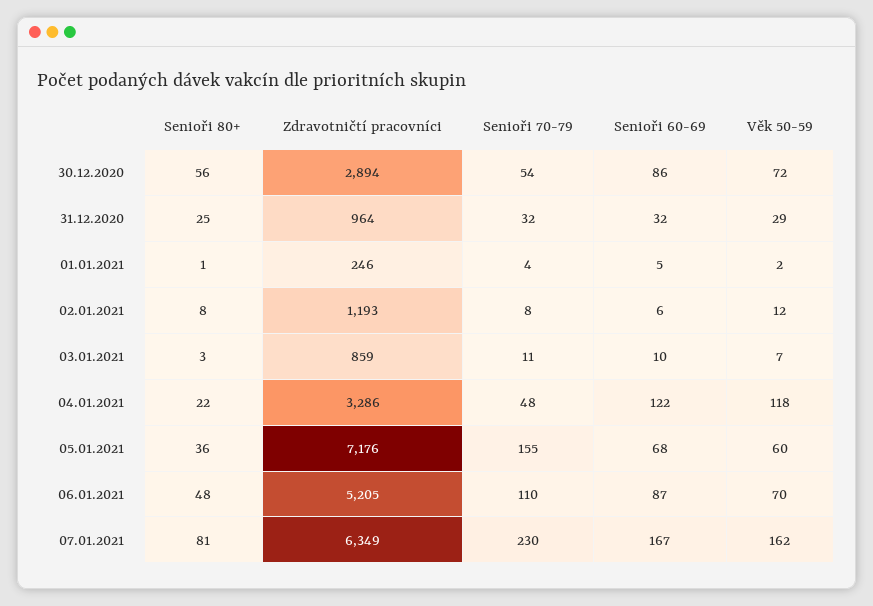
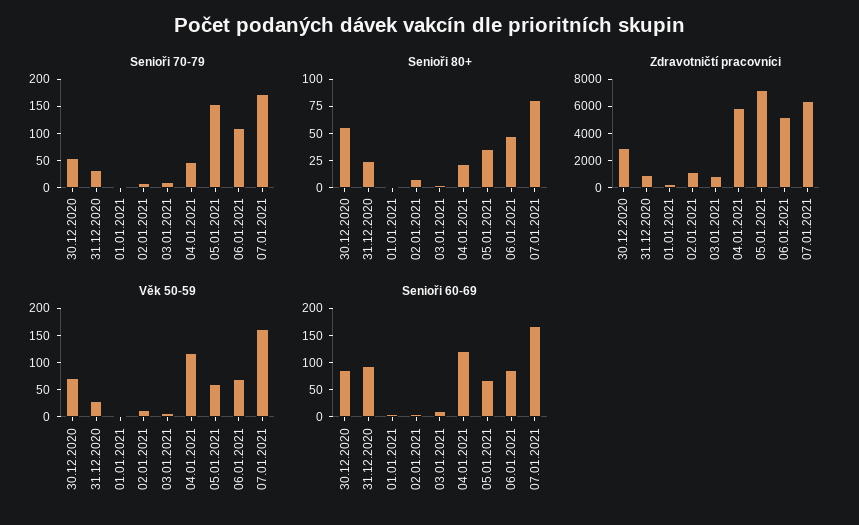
  {
    "Senioři 80+": {
      "30.12.2020": 56,
      "31.12.2020": 25,
      "01.01.2021": 1,
      "02.01.2021": 8,
      "03.01.2021": 3,
      "04.01.2021": 22,
      "05.01.2021": 36,
      "06.01.2021": 48,
      "07.01.2021": 81
    },
    "Zdravotničtí pracovníci": {
      "30.12.2020": 2894,
      "31.12.2020": 964,
      "01.01.2021": 246,
      "02.01.2021": 1193,
      "03.01.2021": 859,
-     "04.01.2021": 3286,
+     "04.01.2021": 6000,
      "05.01.2021": 7176,
      "06.01.2021": 5205,
      "07.01.2021": 6349
    },
    "Senioři 70-79": {
      "30.12.2020": 54,
      "31.12.2020": 32,
      "01.01.2021": 4,
      "02.01.2021": 8,
      "03.01.2021": 11,
      "04.01.2021": 48,
      "05.01.2021": 155,
      "06.01.2021": 110,
-     "07.01.2021": 230
+     "07.01.2021": 175
    },
    "Senioři 60-69": {
      "30.12.2020": 86,
-     "31.12.2020": 32,
+     "31.12.2020": 100,
      "01.01.2021": 5,
      "02.01.2021": 6,
      "03.01.2021": 10,
      "04.01.2021": 122,
      "05.01.2021": 68,
      "06.01.2021": 87,
      "07.01.2021": 167
    },
    "Věk 50-59": {
      "30.12.2020": 72,
      "31.12.2020": 29,
      "01.01.2021": 2,
      "02.01.2021": 12,
      "03.01.2021": 7,
      "04.01.2021": 118,
      "05.01.2021": 60,
      "06.01.2021": 70,
      "07.01.2021": 162
    }
  }

